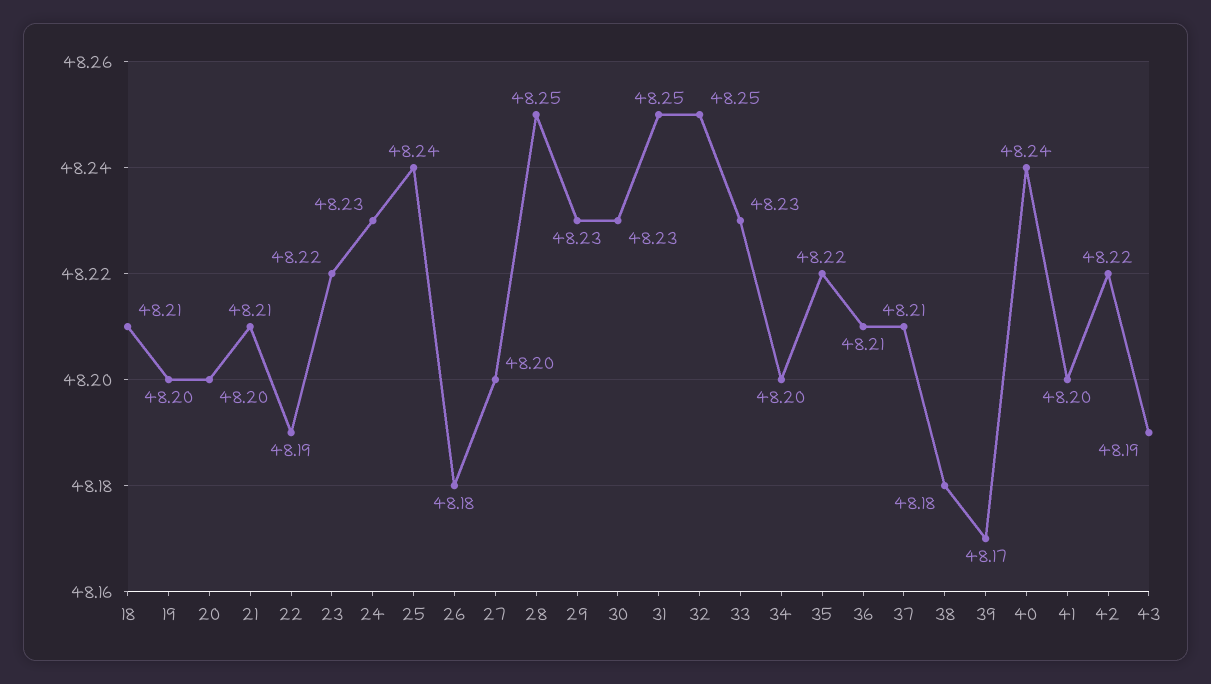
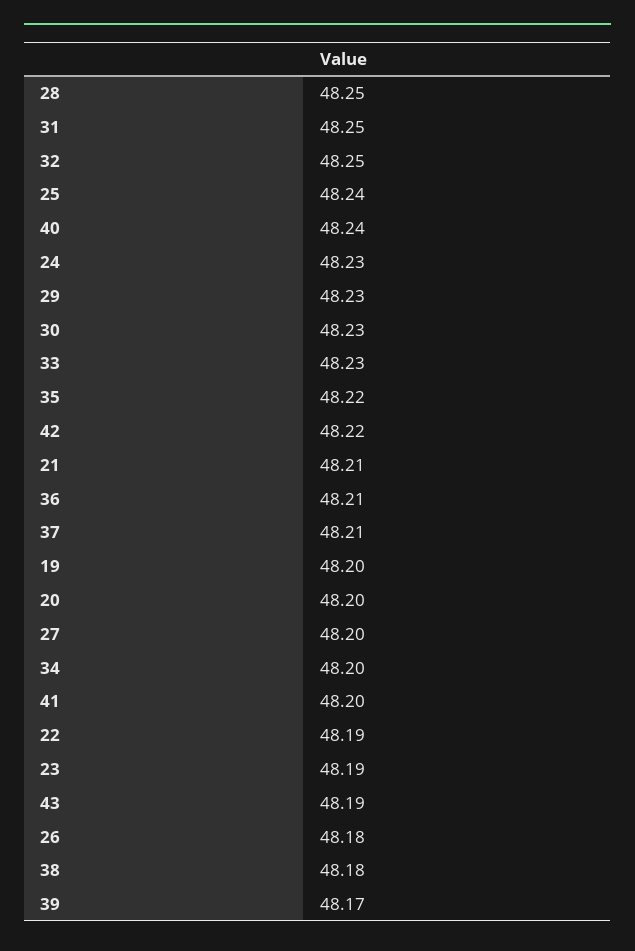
  {
-   "18": 48.21,
    "19": 48.2,
    "20": 48.2,
    "21": 48.21,
    "22": 48.19,
-   "23": 48.22,
+   "23": 48.19,
    "24": 48.23,
    "25": 48.24,
    "26": 48.18,
    "27": 48.2,
    "28": 48.25,
    "29": 48.23,
    "30": 48.23,
    "31": 48.25,
    "32": 48.25,
    "33": 48.23,
    "34": 48.2,
    "35": 48.22,
    "36": 48.21,
    "37": 48.21,
    "38": 48.18,
    "39": 48.17,
    "40": 48.24,
    "41": 48.2,
    "42": 48.22,
    "43": 48.19
  }

